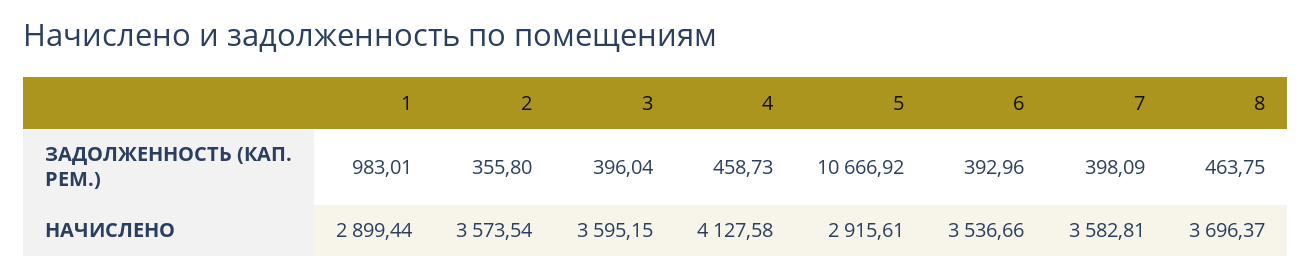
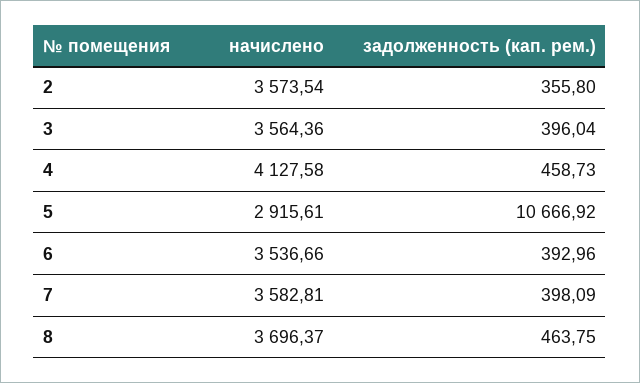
  {
-   "1": {
-     "ЗАДОЛЖЕННОСТЬ (КАП. РЕМ.)": 983.01,
-     "НАЧИСЛЕНО": 2899.44
-   },
    "2": {
      "ЗАДОЛЖЕННОСТЬ (КАП. РЕМ.)": 355.8,
      "НАЧИСЛЕНО": 3573.54
    },
    "3": {
      "ЗАДОЛЖЕННОСТЬ (КАП. РЕМ.)": 396.04,
-     "НАЧИСЛЕНО": 3595.15
+     "НАЧИСЛЕНО": 3564.36
    },
    "4": {
      "ЗАДОЛЖЕННОСТЬ (КАП. РЕМ.)": 458.73,
      "НАЧИСЛЕНО": 4127.58
    },
    "5": {
      "ЗАДОЛЖЕННОСТЬ (КАП. РЕМ.)": 10666.92,
      "НАЧИСЛЕНО": 2915.61
    },
    "6": {
      "ЗАДОЛЖЕННОСТЬ (КАП. РЕМ.)": 392.96,
      "НАЧИСЛЕНО": 3536.66
    },
    "7": {
      "ЗАДОЛЖЕННОСТЬ (КАП. РЕМ.)": 398.09,
      "НАЧИСЛЕНО": 3582.81
    },
    "8": {
      "ЗАДОЛЖЕННОСТЬ (КАП. РЕМ.)": 463.75,
      "НАЧИСЛЕНО": 3696.37
    }
  }

